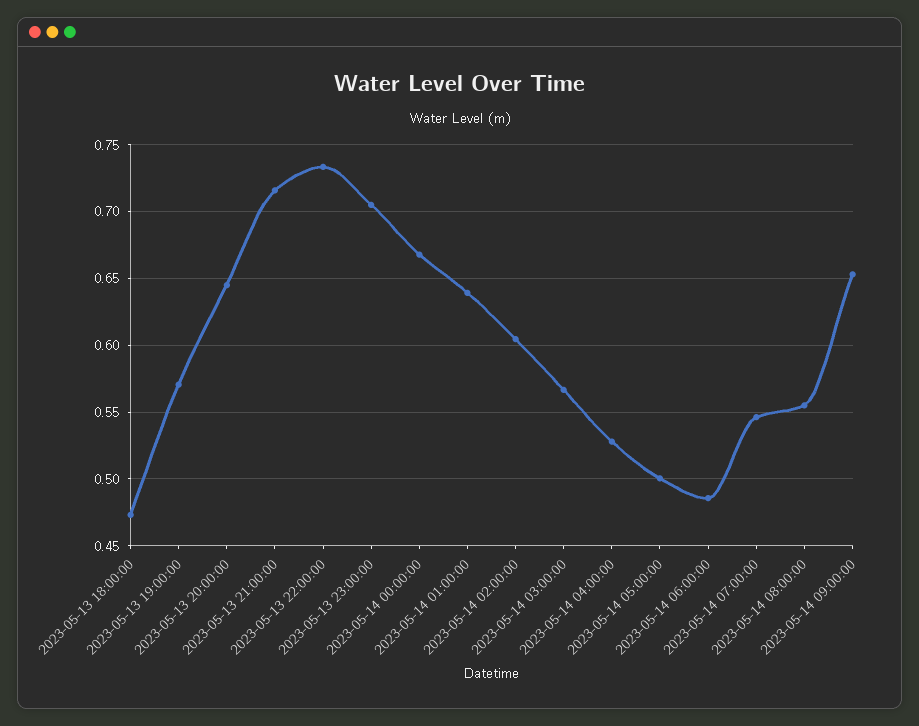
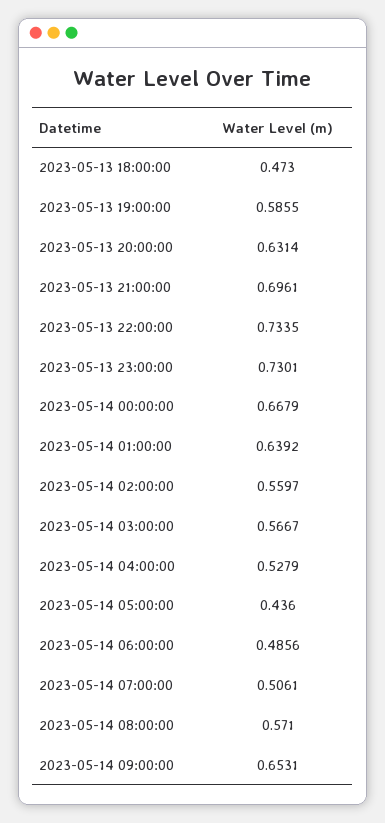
  {
    "2023-05-13 18:00:00": 0.473,
-   "2023-05-13 19:00:00": 0.57,
+   "2023-05-13 19:00:00": 0.5855,
-   "2023-05-13 20:00:00": 0.645,
+   "2023-05-13 20:00:00": 0.6314,
-   "2023-05-13 21:00:00": 0.715,
+   "2023-05-13 21:00:00": 0.6961,
    "2023-05-13 22:00:00": 0.7335,
-   "2023-05-13 23:00:00": 0.705,
+   "2023-05-13 23:00:00": 0.7301,
    "2023-05-14 00:00:00": 0.6679,
    "2023-05-14 01:00:00": 0.6392,
-   "2023-05-14 02:00:00": 0.605,
+   "2023-05-14 02:00:00": 0.5597,
    "2023-05-14 03:00:00": 0.5667,
    "2023-05-14 04:00:00": 0.5279,
-   "2023-05-14 05:00:00": 0.5,
+   "2023-05-14 05:00:00": 0.436,
    "2023-05-14 06:00:00": 0.4856,
-   "2023-05-14 07:00:00": 0.545,
+   "2023-05-14 07:00:00": 0.5061,
-   "2023-05-14 08:00:00": 0.555,
+   "2023-05-14 08:00:00": 0.571,
    "2023-05-14 09:00:00": 0.6531
  }

